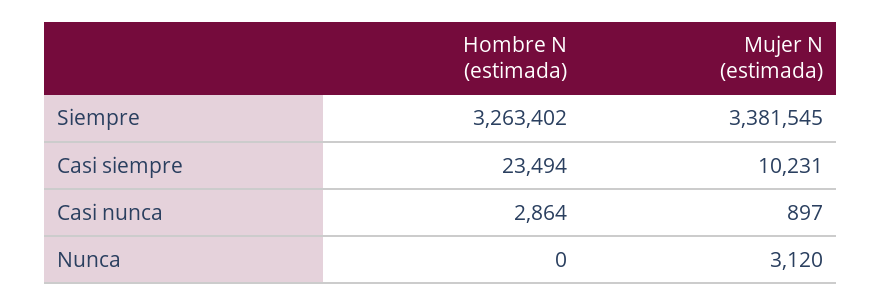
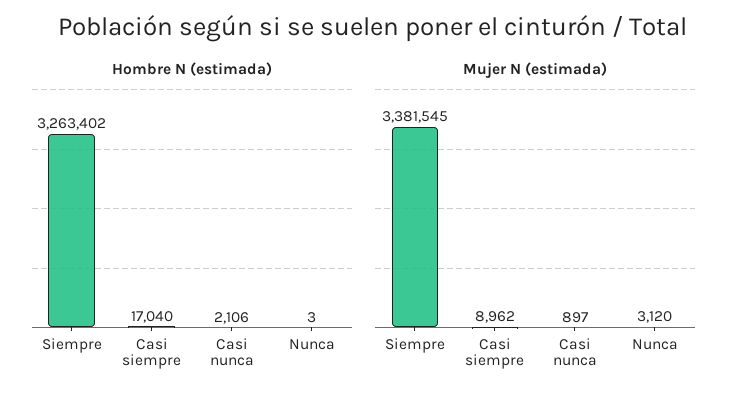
  {
    "Hombre N (estimada)": {
      "Siempre": 3263402,
-     "Casi siempre": 23494,
+     "Casi siempre": 17040,
-     "Casi nunca": 2864,
+     "Casi nunca": 2106,
-     "Nunca": 0
+     "Nunca": 3
    },
    "Mujer N (estimada)": {
      "Siempre": 3381545,
-     "Casi siempre": 10231,
+     "Casi siempre": 8962,
      "Casi nunca": 897,
      "Nunca": 3120
    }
  }

